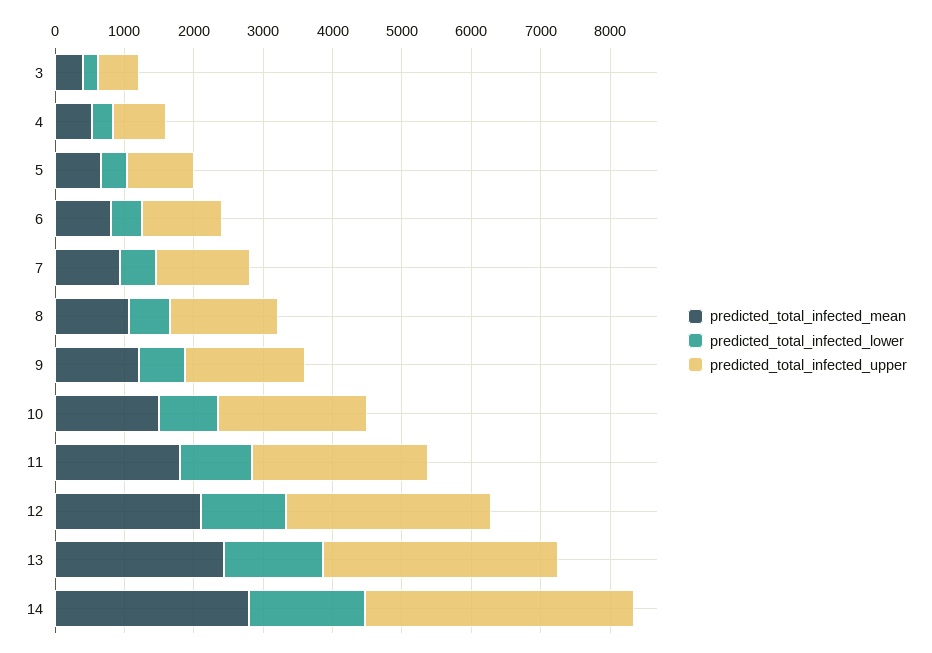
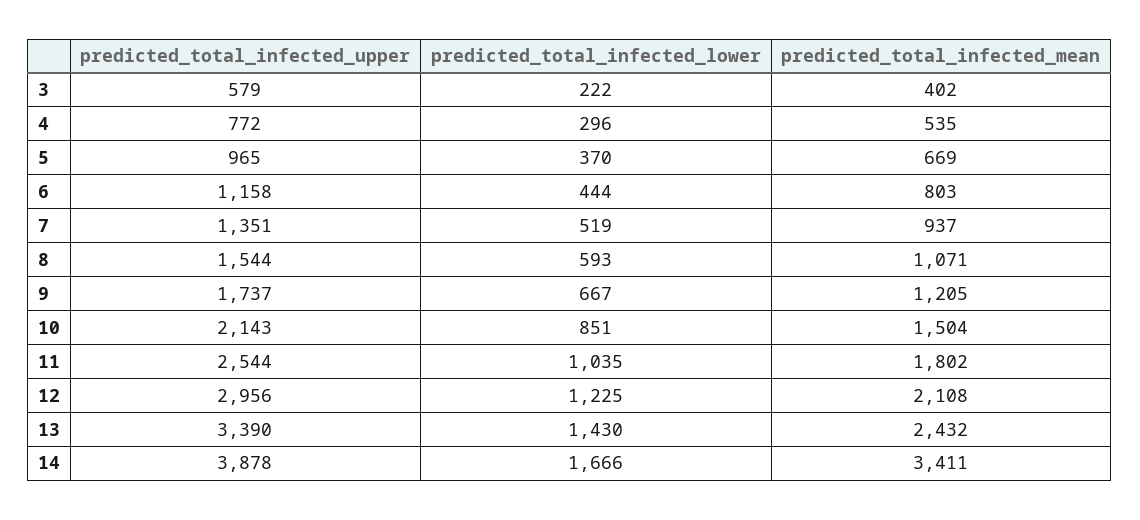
  {
    "predicted_total_infected_mean": {
      "3": 402,
      "4": 535,
      "5": 669,
      "6": 803,
      "7": 937,
      "8": 1071,
      "9": 1205,
      "10": 1504,
      "11": 1802,
      "12": 2108,
      "13": 2432,
-     "14": 2800
+     "14": 3411
    },
    "predicted_total_infected_lower": {
      "3": 222,
      "4": 296,
      "5": 370,
      "6": 444,
      "7": 519,
      "8": 593,
      "9": 667,
      "10": 851,
      "11": 1035,
      "12": 1225,
      "13": 1430,
      "14": 1666
    },
    "predicted_total_infected_upper": {
      "3": 579,
      "4": 772,
      "5": 965,
      "6": 1158,
      "7": 1351,
      "8": 1544,
      "9": 1737,
      "10": 2143,
      "11": 2544,
      "12": 2956,
      "13": 3390,
      "14": 3878
    }
  }

